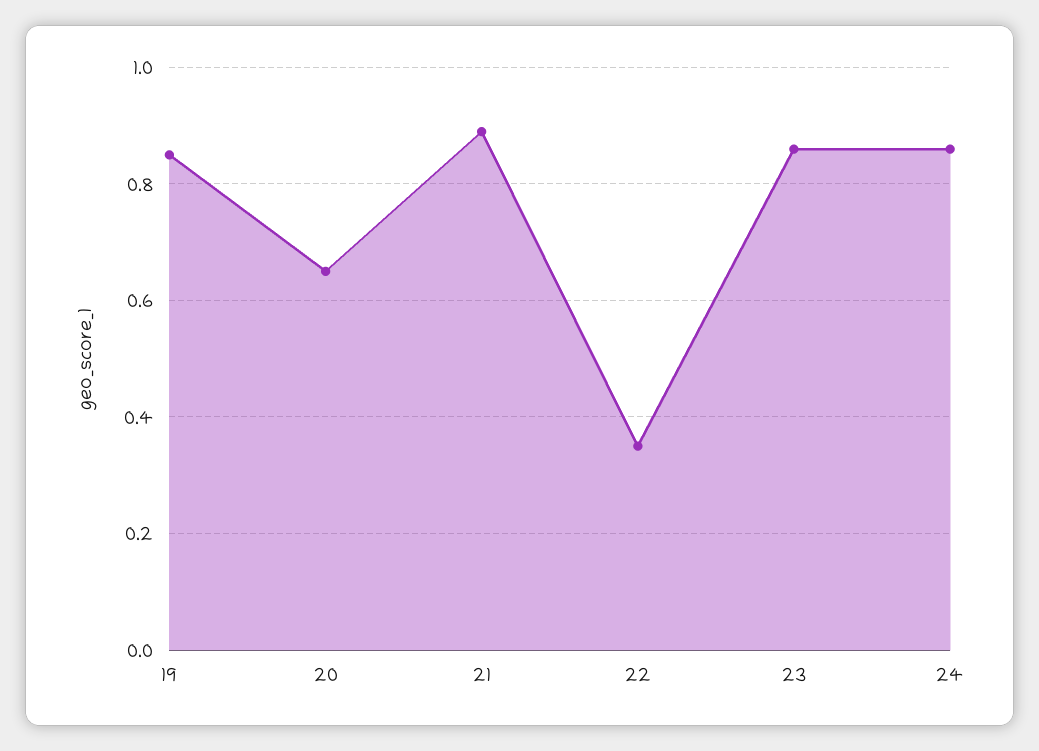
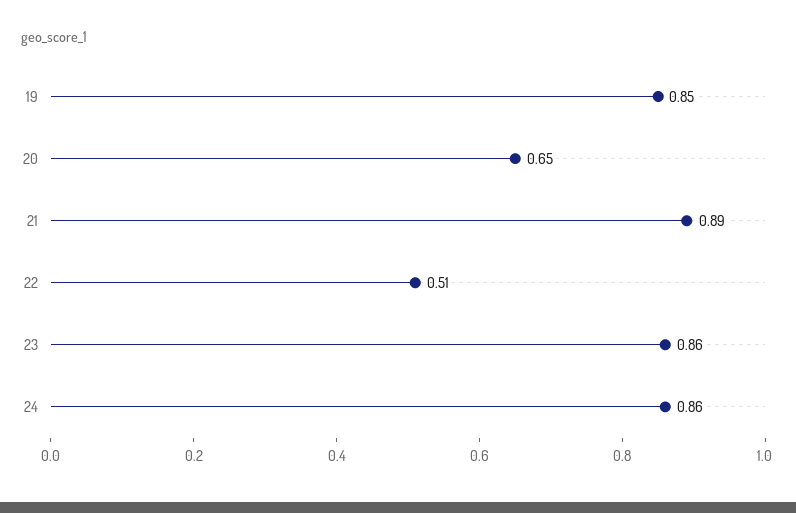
  {
    "19": 0.85,
    "20": 0.65,
    "21": 0.89,
-   "22": 0.35,
+   "22": 0.51,
    "23": 0.86,
    "24": 0.86
  }

